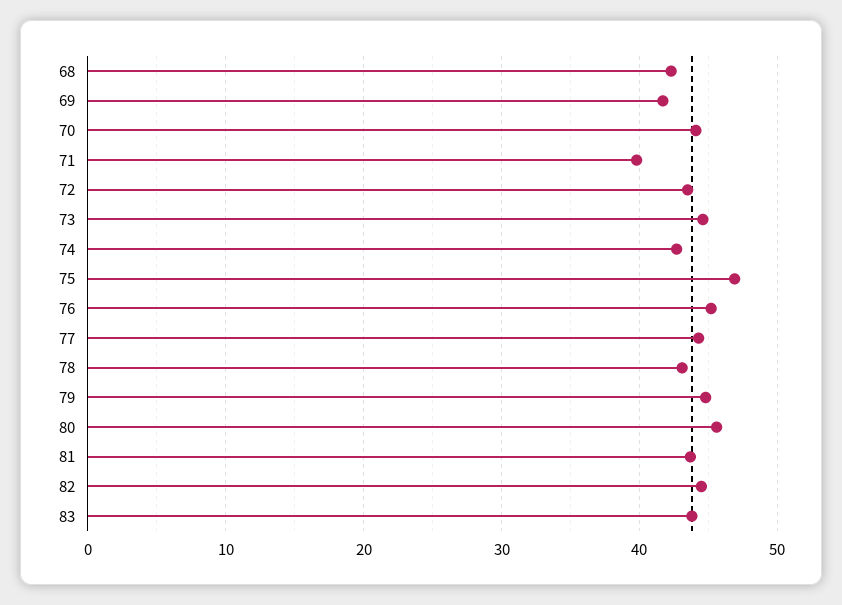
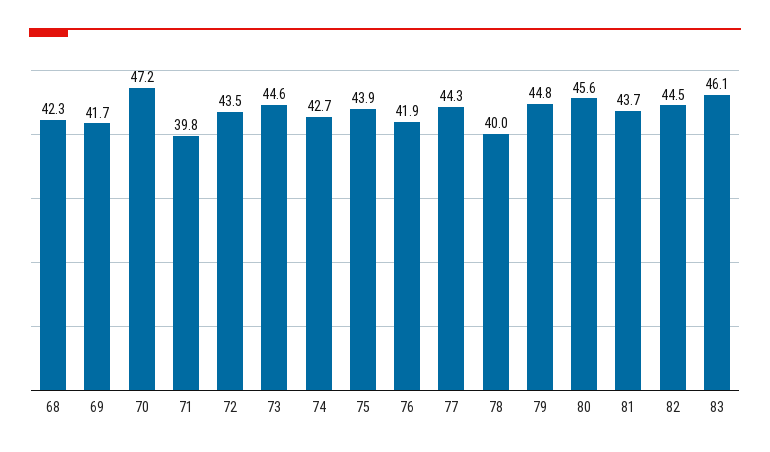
  {
    "68": 42.3,
    "69": 41.7,
-   "70": 44,
+   "70": 47.2,
    "71": 39.8,
    "72": 43.5,
    "73": 44.6,
    "74": 42.7,
-   "75": 47,
+   "75": 43.9,
-   "76": 45,
+   "76": 41.9,
    "77": 44.3,
-   "78": 43,
+   "78": 40,
    "79": 44.8,
    "80": 45.6,
    "81": 43.7,
    "82": 44.5,
-   "83": 44
+   "83": 46.1
  }

